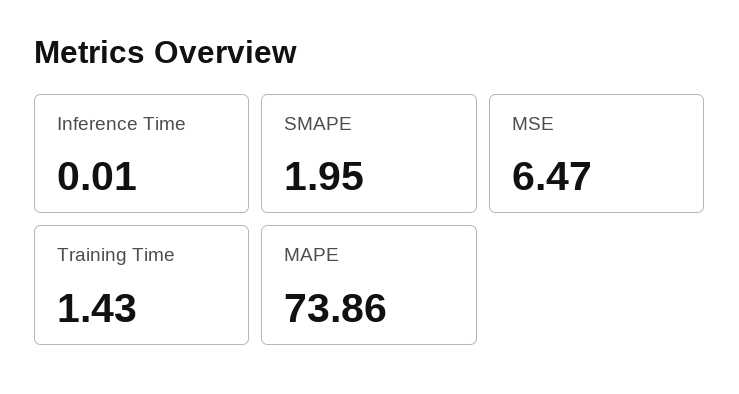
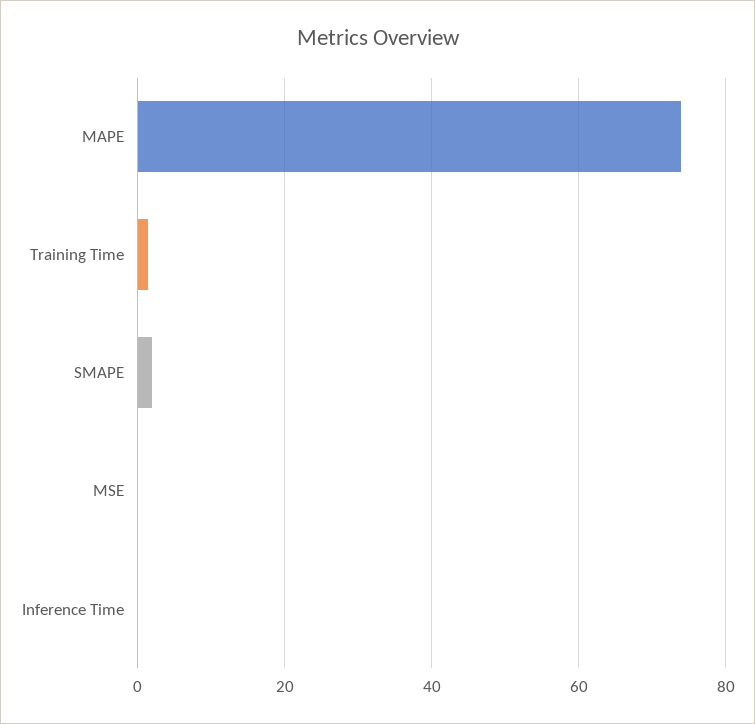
  {
    "Inference Time": 0.01,
    "SMAPE": 1.95,
-   "MSE": 6.47,
+   "MSE": 0,
    "Training Time": 1.43,
    "MAPE": 73.86
  }

